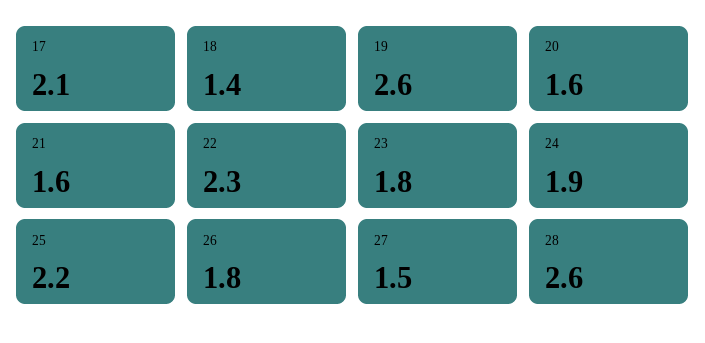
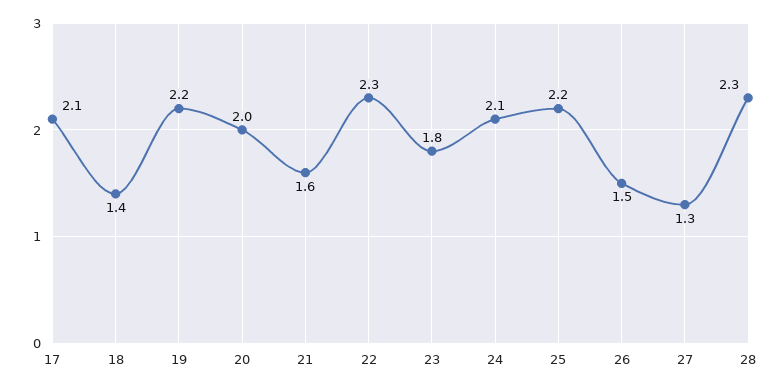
  {
    "17": 2.1,
    "18": 1.4,
-   "19": 2.6,
+   "19": 2.2,
-   "20": 1.6,
+   "20": 2,
    "21": 1.6,
    "22": 2.3,
    "23": 1.8,
-   "24": 1.9,
+   "24": 2.1,
    "25": 2.2,
-   "26": 1.8,
+   "26": 1.5,
-   "27": 1.5,
+   "27": 1.3,
-   "28": 2.6
+   "28": 2.3
  }

